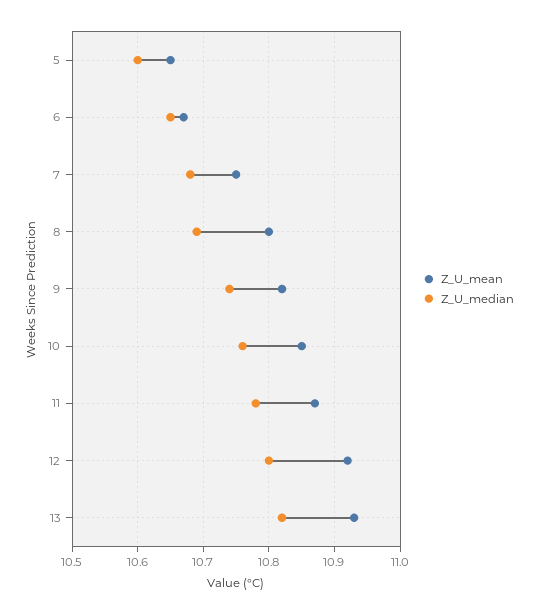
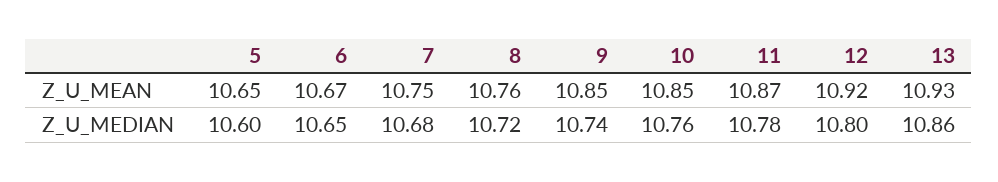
  {
    "Z_U_mean": {
      "5": 10.65,
      "6": 10.67,
      "7": 10.75,
-     "8": 10.8,
+     "8": 10.76,
-     "9": 10.82,
+     "9": 10.85,
      "10": 10.85,
      "11": 10.87,
      "12": 10.92,
      "13": 10.93
    },
    "Z_U_median": {
      "5": 10.6,
      "6": 10.65,
      "7": 10.68,
-     "8": 10.69,
+     "8": 10.72,
      "9": 10.74,
      "10": 10.76,
      "11": 10.78,
      "12": 10.8,
-     "13": 10.82
+     "13": 10.86
    }
  }

